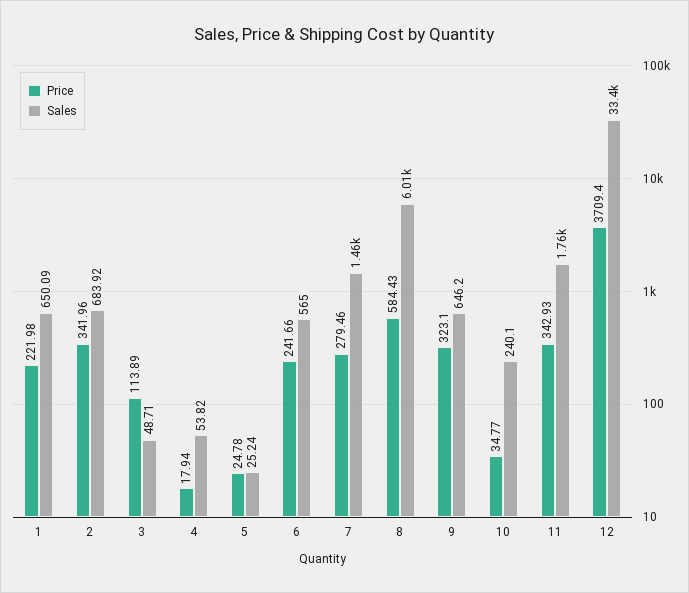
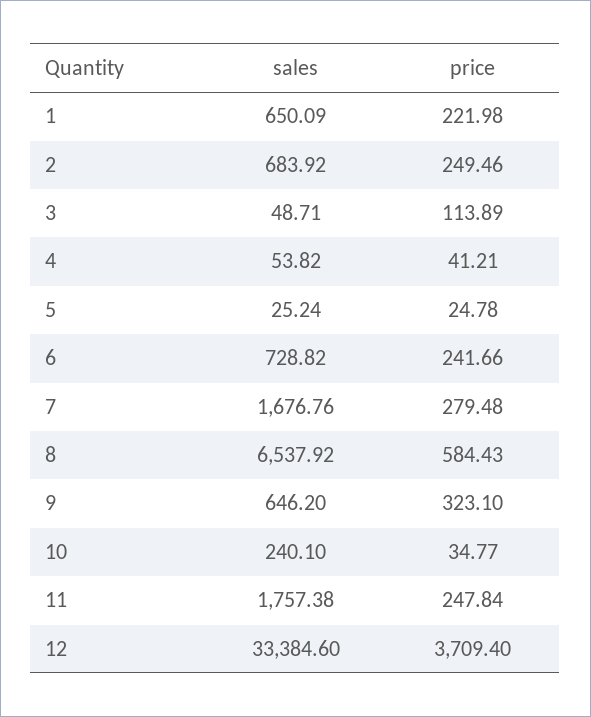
  {
    "Price": {
      "1": 221.98,
-     "2": 341.96,
+     "2": 249.46,
      "3": 113.89,
-     "4": 17.94,
+     "4": 41.21,
      "5": 24.78,
      "6": 241.66,
-     "7": 279.46,
+     "7": 279.48,
      "8": 584.43,
      "9": 323.1,
      "10": 34.77,
-     "11": 342.93,
+     "11": 247.84,
      "12": 3709.4
    },
    "Sales": {
      "1": 650.09,
      "2": 683.92,
      "3": 48.71,
      "4": 53.82,
      "5": 25.24,
-     "6": 565,
+     "6": 728.82,
-     "7": 1460,
+     "7": 1676.76,
-     "8": 6010,
+     "8": 6537.92,
      "9": 646.2,
      "10": 240.1,
      "11": 1757.38,
      "12": 33384.6
    }
  }

